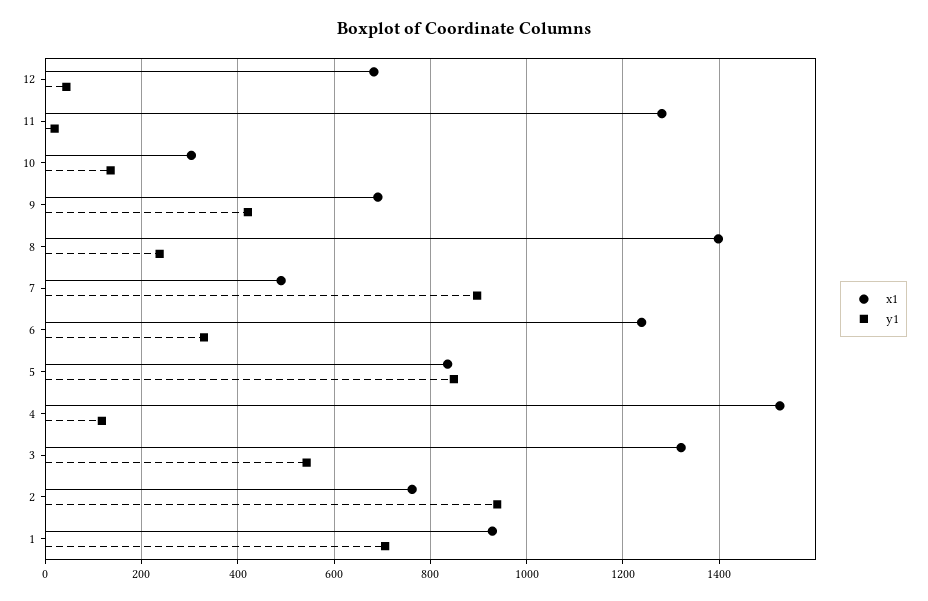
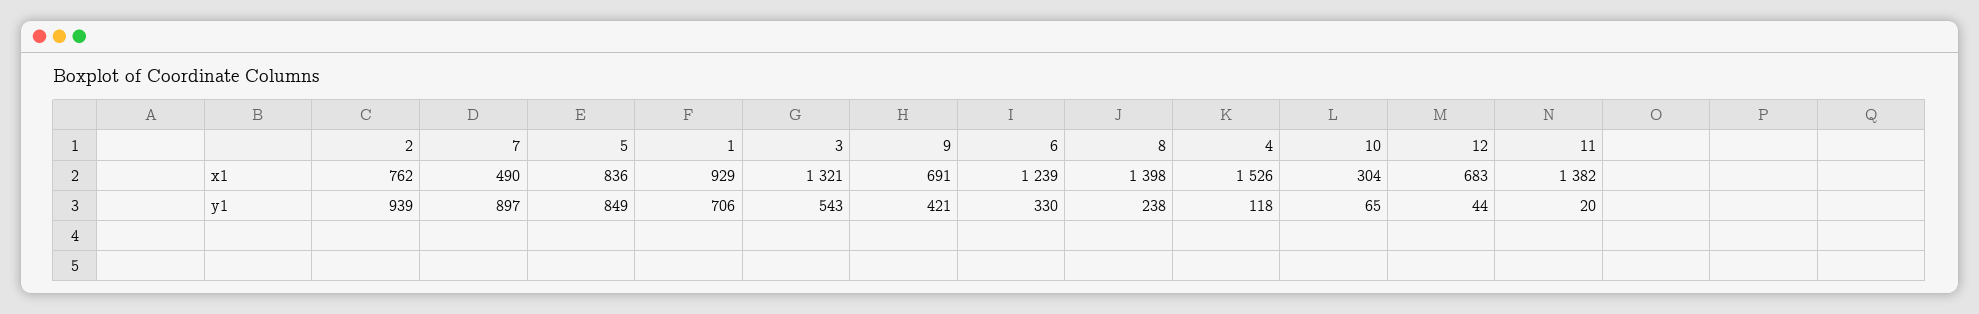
  {
    "x1": {
      "12": 683,
-     "11": 1280,
+     "11": 1382,
      "10": 304,
      "9": 691,
      "8": 1398,
      "7": 490,
      "6": 1239,
      "5": 836,
      "4": 1526,
      "3": 1321,
      "2": 762,
      "1": 929
    },
    "y1": {
      "12": 44,
      "11": 20,
-     "10": 140,
+     "10": 65,
      "9": 421,
      "8": 238,
      "7": 897,
      "6": 330,
      "5": 849,
      "4": 118,
      "3": 543,
      "2": 939,
      "1": 706
    }
  }

